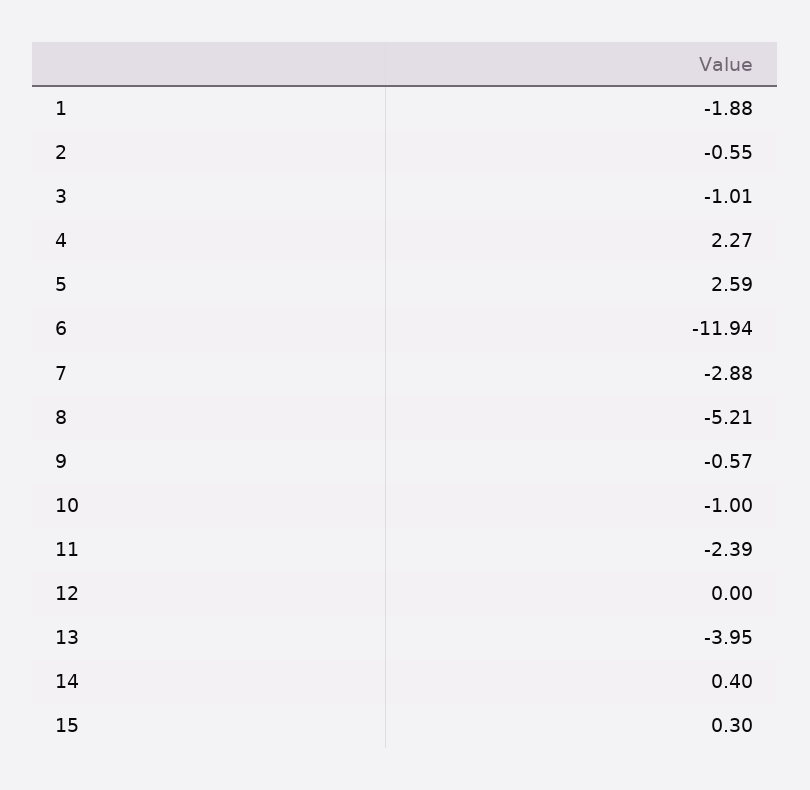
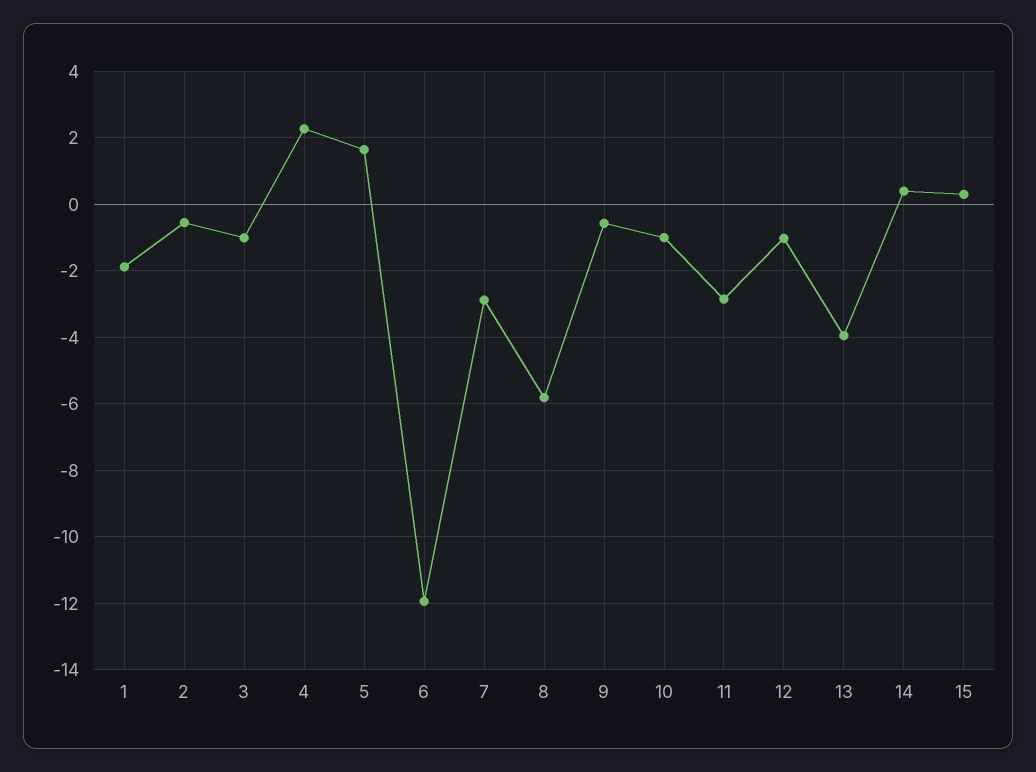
  {
    "1": -1.88,
    "2": -0.55,
    "3": -1.01,
    "4": 2.27,
-   "5": 2.59,
+   "5": 1.6,
    "6": -11.94,
    "7": -2.88,
-   "8": -5.21,
+   "8": -5.8,
    "9": -0.57,
    "10": -1,
-   "11": -2.39,
+   "11": -2.8,
-   "12": 0,
+   "12": -1,
    "13": -3.95,
    "14": 0.4,
    "15": 0.3
  }

